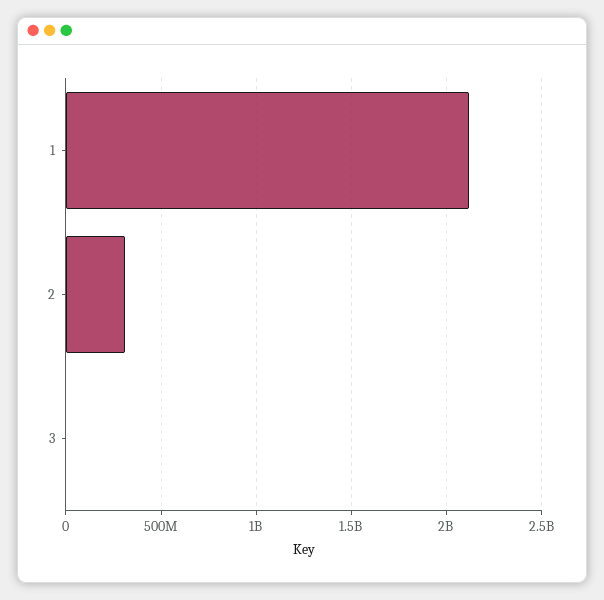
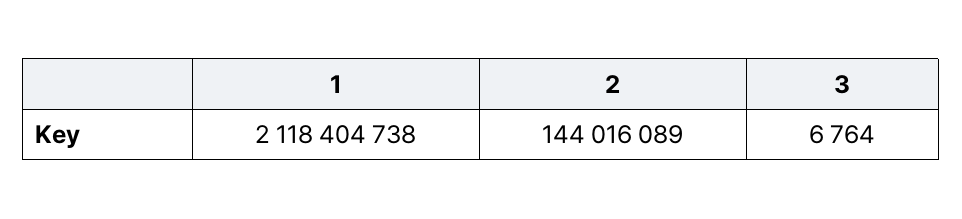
  {
    "1": 2118404738,
-   "2": 300000000,
+   "2": 144016089,
    "3": 6764
  }

